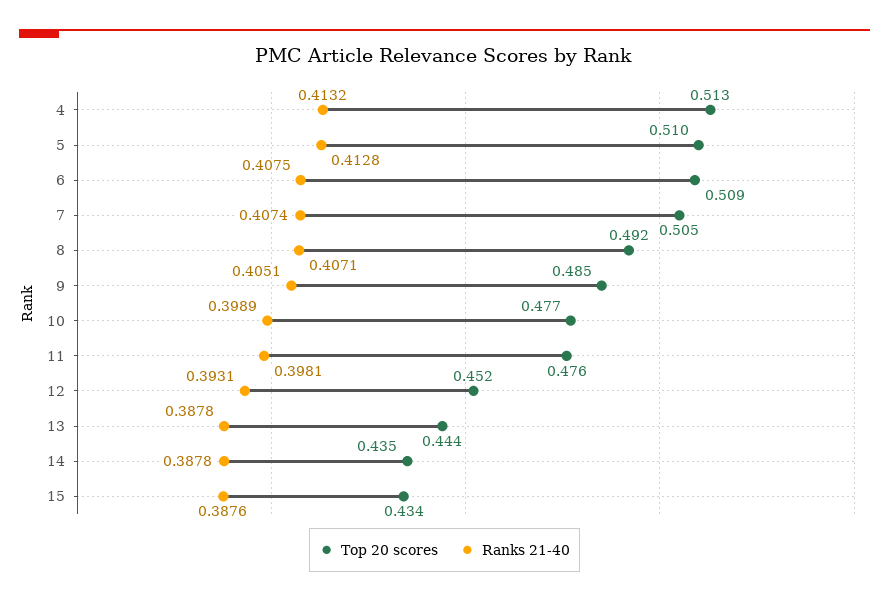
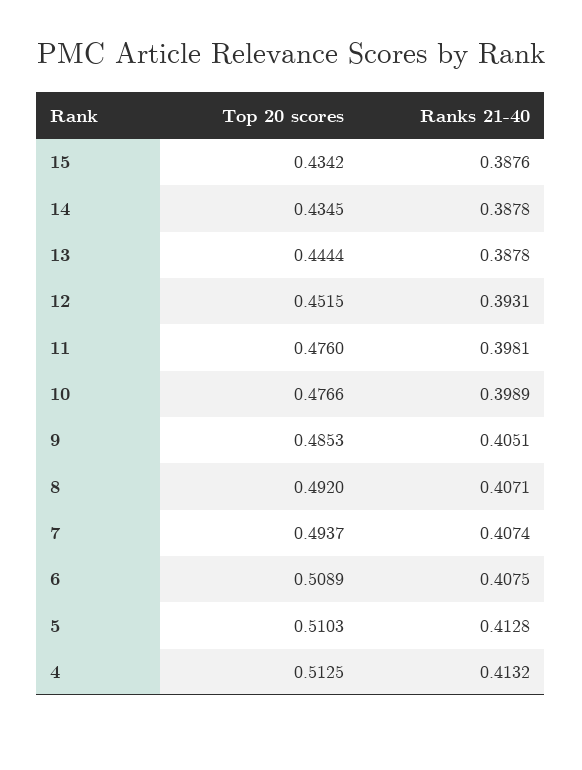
  {
    "Top 20 scores": {
      "4": 0.5125,
      "5": 0.5103,
      "6": 0.5089,
-     "7": 0.505,
+     "7": 0.4937,
      "8": 0.492,
      "9": 0.4853,
      "10": 0.4766,
      "11": 0.476,
      "12": 0.4515,
      "13": 0.4444,
      "14": 0.4345,
      "15": 0.4342
    },
    "Ranks 21-40": {
      "4": 0.4132,
      "5": 0.4128,
      "6": 0.4075,
      "7": 0.4074,
      "8": 0.4071,
      "9": 0.4051,
      "10": 0.3989,
      "11": 0.3981,
      "12": 0.3931,
      "13": 0.3878,
      "14": 0.3878,
      "15": 0.3876
    }
  }

